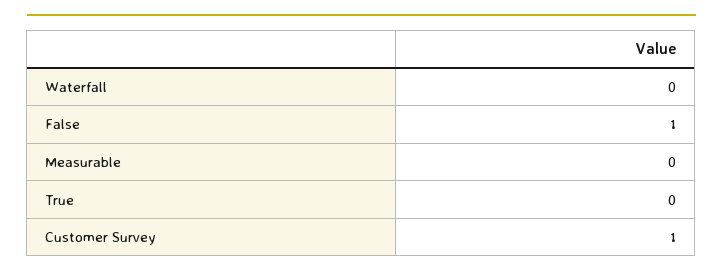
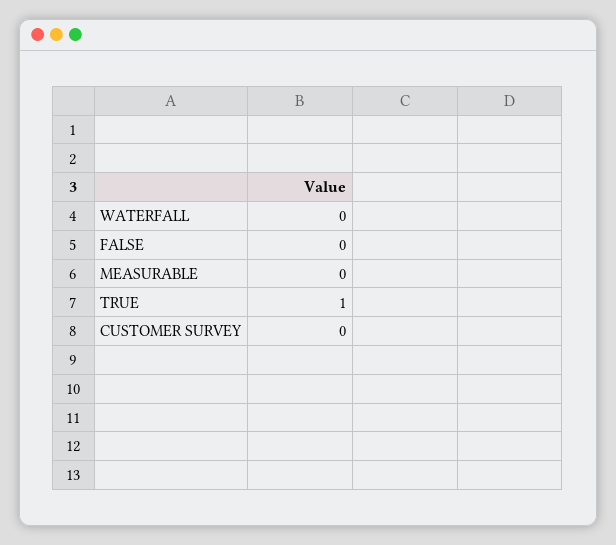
  {
    "Waterfall": 0,
-   "False": 1,
+   "False": 0,
    "Measurable": 0,
-   "True": 0,
+   "True": 1,
-   "Customer Survey": 1
+   "Customer Survey": 0
  }

